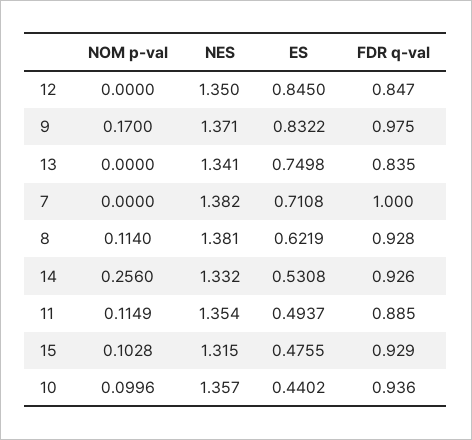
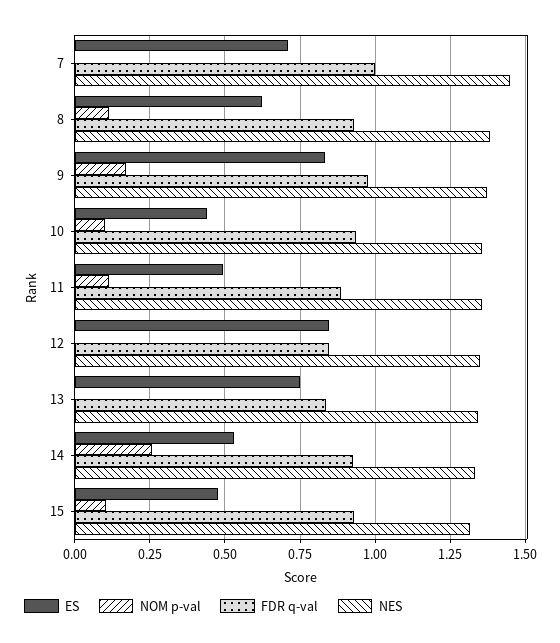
  {
    "NOM p-val": {
      "12": 0,
      "9": 0.17,
      "13": 0,
      "7": 0,
      "8": 0.114,
      "14": 0.256,
      "11": 0.1149,
      "15": 0.1028,
      "10": 0.0996
    },
    "NES": {
      "12": 1.35,
      "9": 1.371,
      "13": 1.341,
-     "7": 1.382,
+     "7": 1.45,
      "8": 1.381,
      "14": 1.332,
      "11": 1.354,
      "15": 1.315,
      "10": 1.357
    },
    "ES": {
      "12": 0.845,
      "9": 0.8322,
      "13": 0.7498,
      "7": 0.7108,
      "8": 0.6219,
      "14": 0.5308,
      "11": 0.4937,
      "15": 0.4755,
      "10": 0.4402
    },
    "FDR q-val": {
      "12": 0.847,
      "9": 0.975,
      "13": 0.835,
      "7": 1,
      "8": 0.928,
      "14": 0.926,
      "11": 0.885,
      "15": 0.929,
      "10": 0.936
    }
  }

